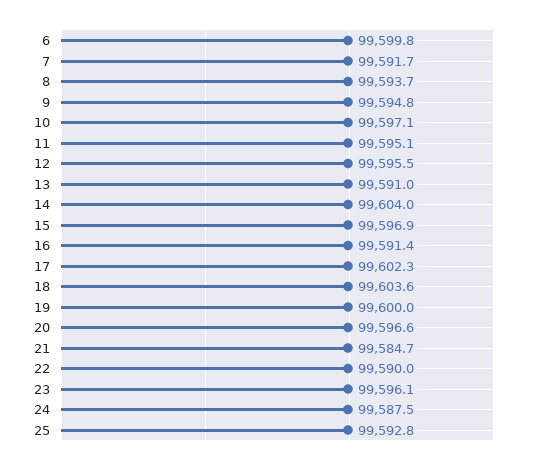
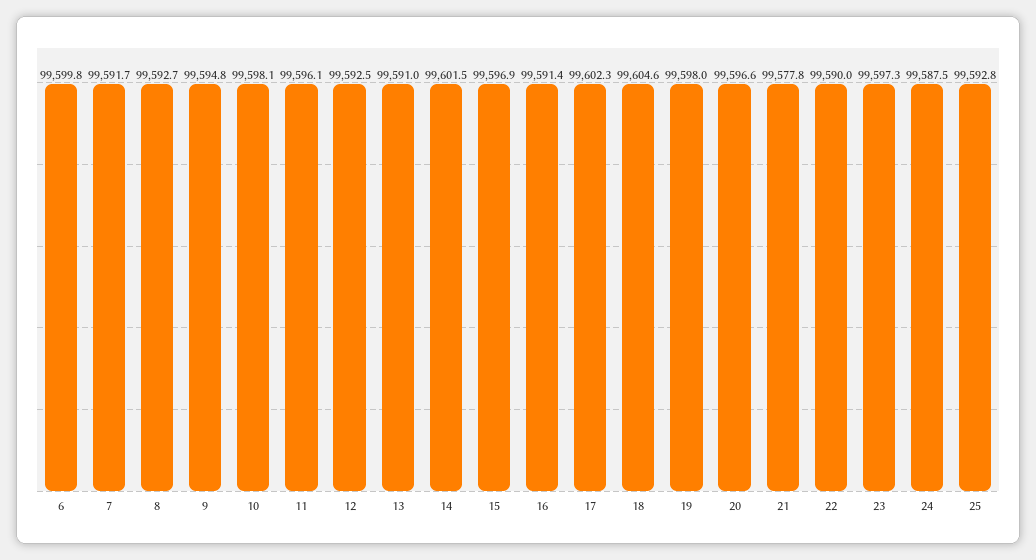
  {
    "6": 99599.8,
    "7": 99591.7,
-   "8": 99593.7,
+   "8": 99592.7,
    "9": 99594.8,
-   "10": 99597.1,
+   "10": 99598.1,
-   "11": 99595.1,
+   "11": 99596.1,
-   "12": 99595.5,
+   "12": 99592.5,
    "13": 99591,
-   "14": 99604,
+   "14": 99601.5,
    "15": 99596.9,
    "16": 99591.4,
    "17": 99602.3,
-   "18": 99603.6,
+   "18": 99604.6,
-   "19": 99600,
+   "19": 99598,
    "20": 99596.6,
-   "21": 99584.7,
+   "21": 99577.8,
    "22": 99590,
-   "23": 99596.1,
+   "23": 99597.3,
    "24": 99587.5,
    "25": 99592.8
  }

